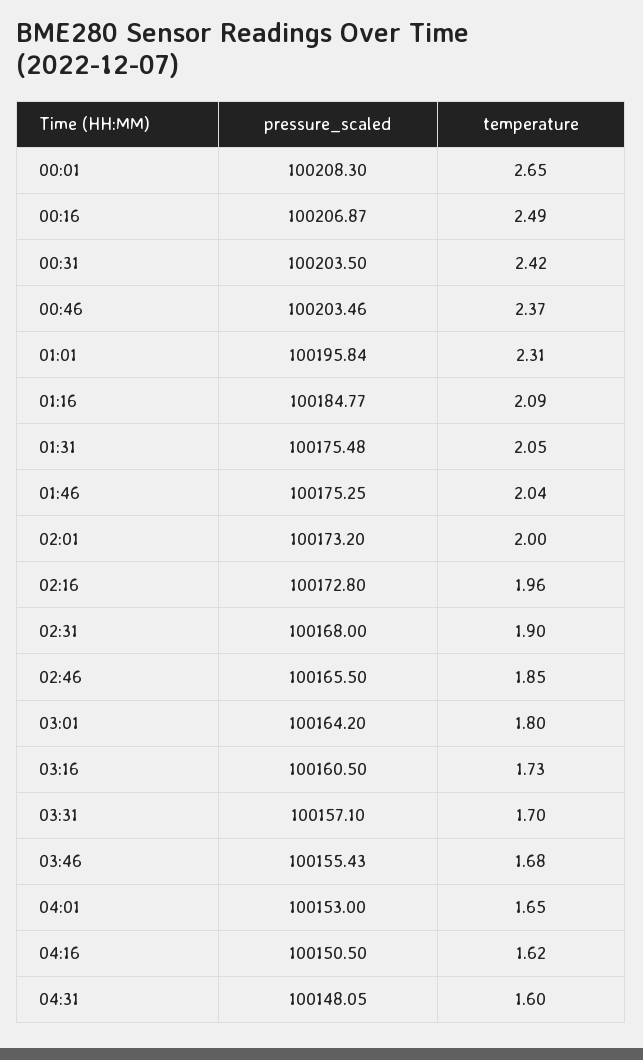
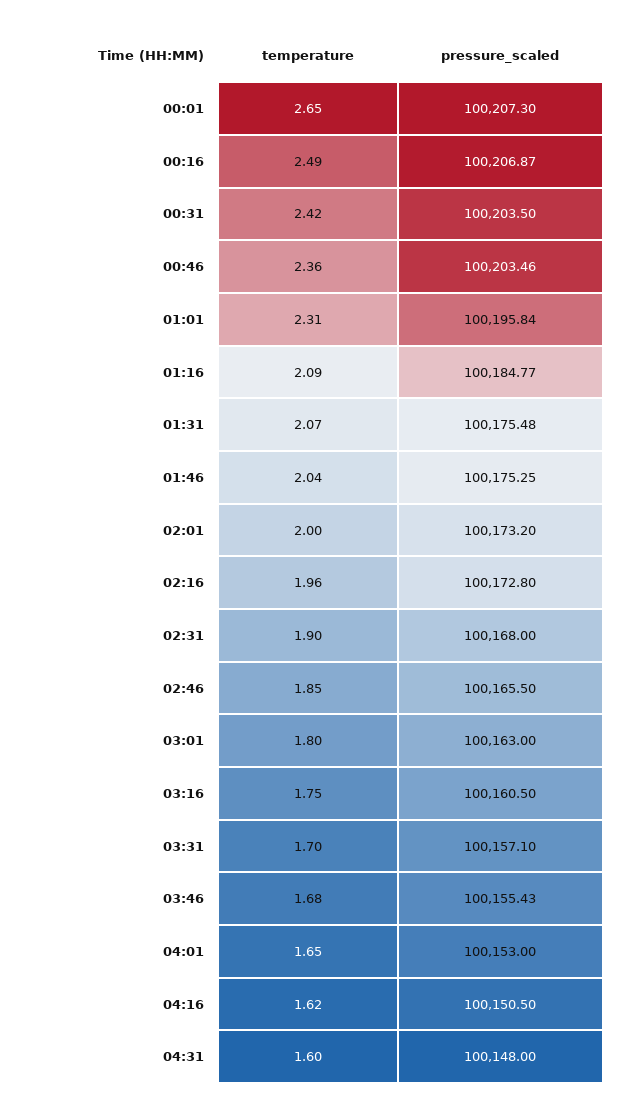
  {
    "pressure_scaled": {
-     "00:01": 100208.3,
+     "00:01": 100207.3,
      "00:16": 100206.87,
      "00:31": 100203.5,
      "00:46": 100203.46,
      "01:01": 100195.84,
      "01:16": 100184.77,
      "01:31": 100175.48,
      "01:46": 100175.25,
      "02:01": 100173.2,
      "02:16": 100172.8,
      "02:31": 100168,
      "02:46": 100165.5,
-     "03:01": 100164.2,
+     "03:01": 100163,
      "03:16": 100160.5,
      "03:31": 100157.1,
      "03:46": 100155.43,
      "04:01": 100153,
      "04:16": 100150.5,
-     "04:31": 100148.05
+     "04:31": 100148
    },
    "temperature": {
      "00:01": 2.65,
      "00:16": 2.49,
      "00:31": 2.42,
-     "00:46": 2.37,
+     "00:46": 2.36,
      "01:01": 2.31,
      "01:16": 2.09,
-     "01:31": 2.05,
+     "01:31": 2.07,
      "01:46": 2.04,
      "02:01": 2,
      "02:16": 1.96,
      "02:31": 1.9,
      "02:46": 1.85,
      "03:01": 1.8,
-     "03:16": 1.73,
+     "03:16": 1.75,
      "03:31": 1.7,
      "03:46": 1.68,
      "04:01": 1.65,
      "04:16": 1.62,
      "04:31": 1.6
    }
  }

